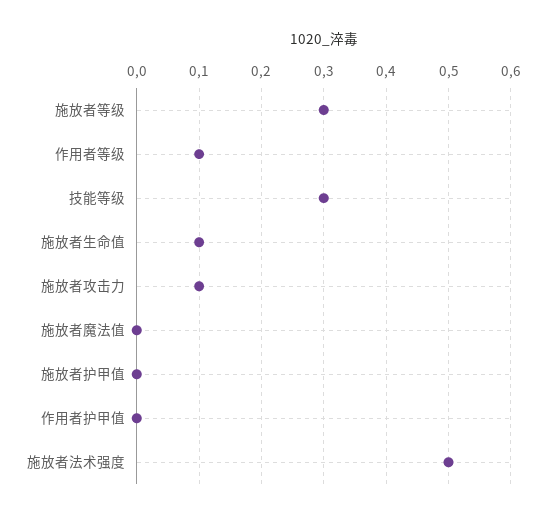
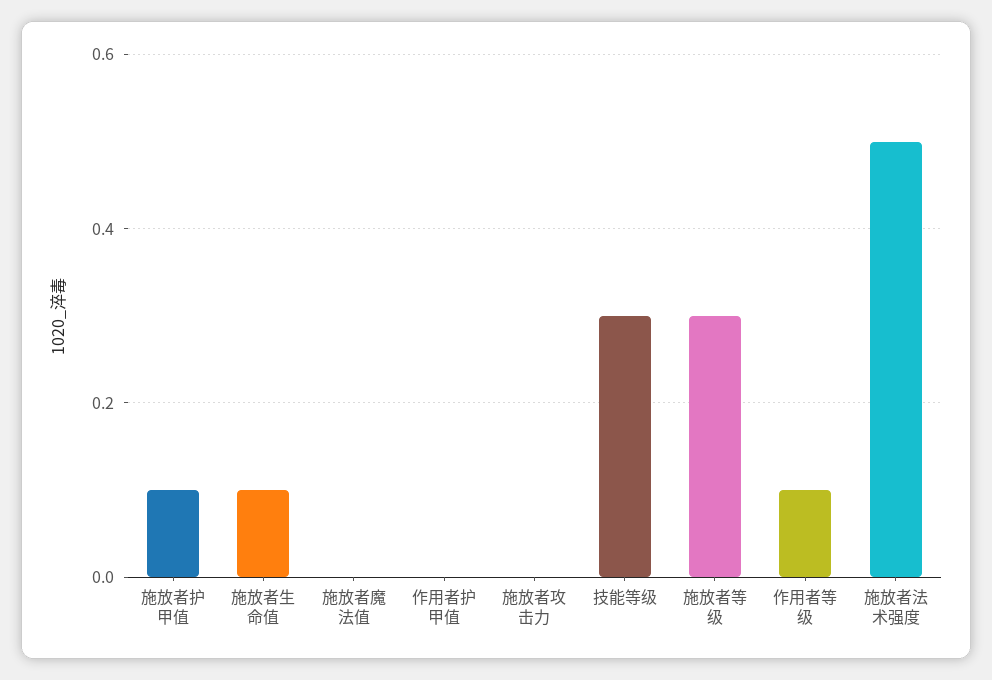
  {
    "施放者等级": 0.3,
    "作用者等级": 0.1,
    "技能等级": 0.3,
    "施放者生命值": 0.1,
-   "施放者攻击力": 0.1,
+   "施放者攻击力": 0,
    "施放者魔法值": 0,
-   "施放者护甲值": 0,
+   "施放者护甲值": 0.1,
    "作用者护甲值": 0,
    "施放者法术强度": 0.5
  }

